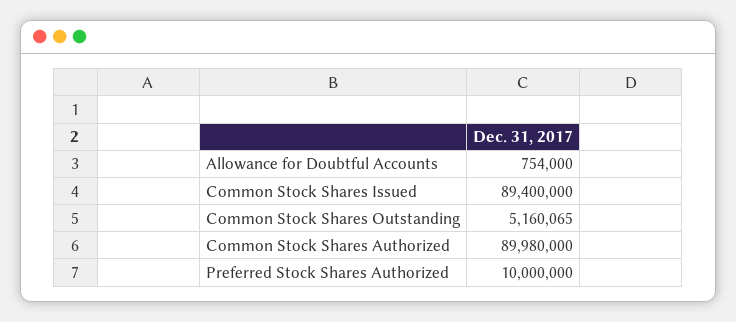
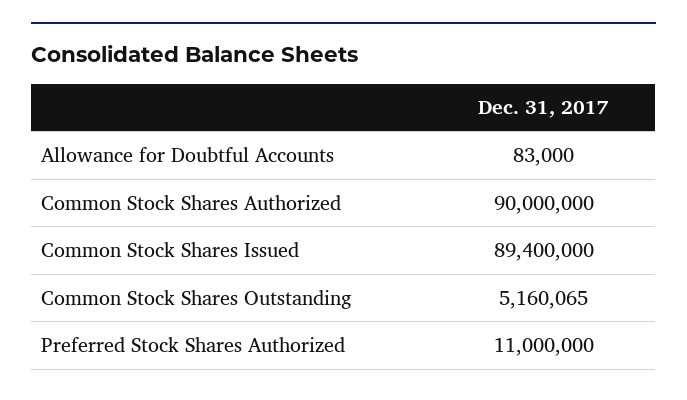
  {
-   "Allowance for Doubtful Accounts": 754000,
+   "Allowance for Doubtful Accounts": 83000,
    "Common Stock Shares Issued": 89400000,
    "Common Stock Shares Outstanding": 5160065,
-   "Common Stock Shares Authorized": 89980000,
+   "Common Stock Shares Authorized": 90000000,
-   "Preferred Stock Shares Authorized": 10000000
+   "Preferred Stock Shares Authorized": 11000000
  }

